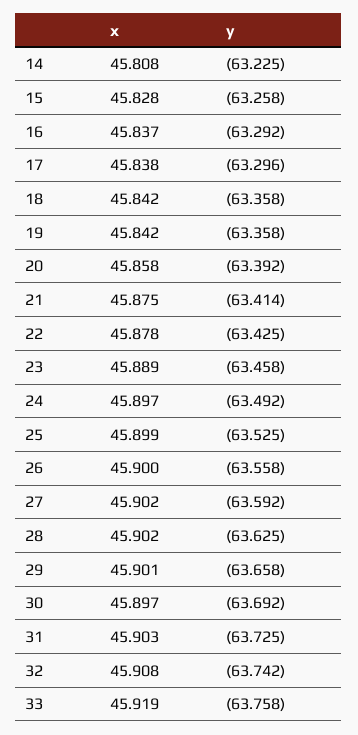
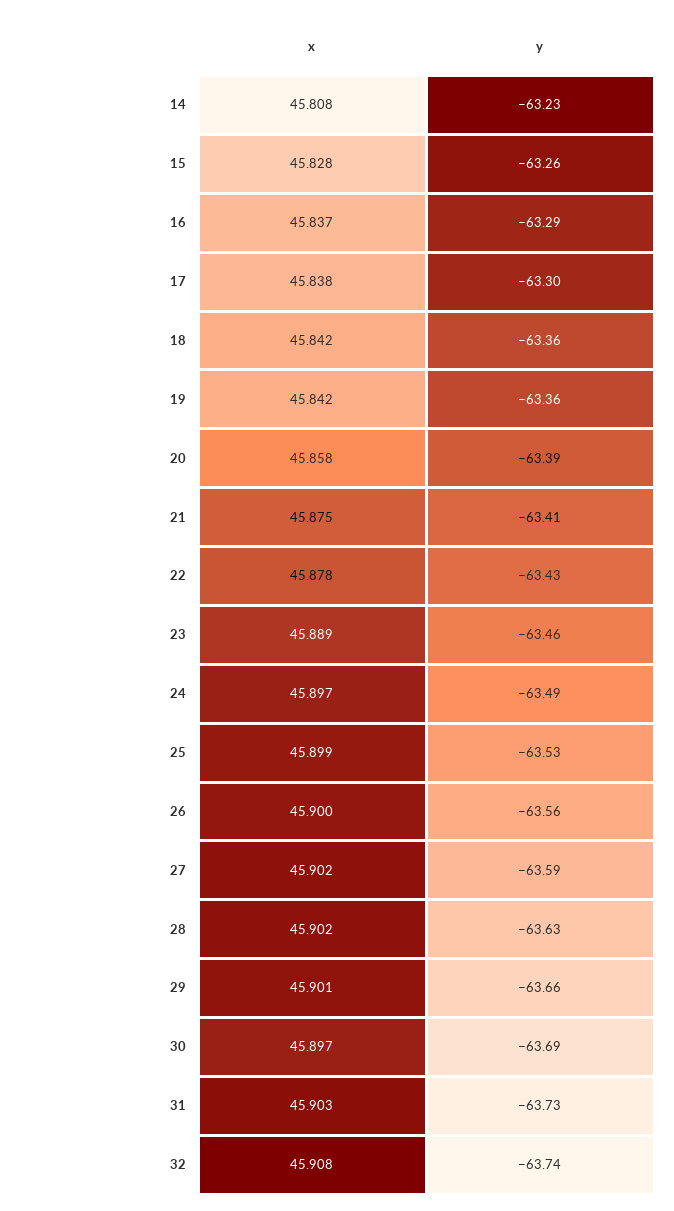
  {
    "x": {
      "14": 45.808,
      "15": 45.828,
      "16": 45.837,
      "17": 45.838,
      "18": 45.842,
      "19": 45.842,
      "20": 45.858,
      "21": 45.875,
      "22": 45.878,
      "23": 45.889,
      "24": 45.897,
      "25": 45.899,
      "26": 45.9,
      "27": 45.902,
      "28": 45.902,
      "29": 45.901,
      "30": 45.897,
      "31": 45.903,
-     "32": 45.908,
+     "32": 45.908
-     "33": 45.919
    },
    "y": {
      "14": -63.225,
      "15": -63.258,
      "16": -63.292,
      "17": -63.296,
      "18": -63.358,
      "19": -63.358,
      "20": -63.392,
      "21": -63.414,
      "22": -63.425,
      "23": -63.458,
      "24": -63.492,
      "25": -63.525,
      "26": -63.558,
      "27": -63.592,
      "28": -63.625,
      "29": -63.658,
      "30": -63.692,
      "31": -63.725,
-     "32": -63.742,
+     "32": -63.742
-     "33": -63.758
    }
  }

